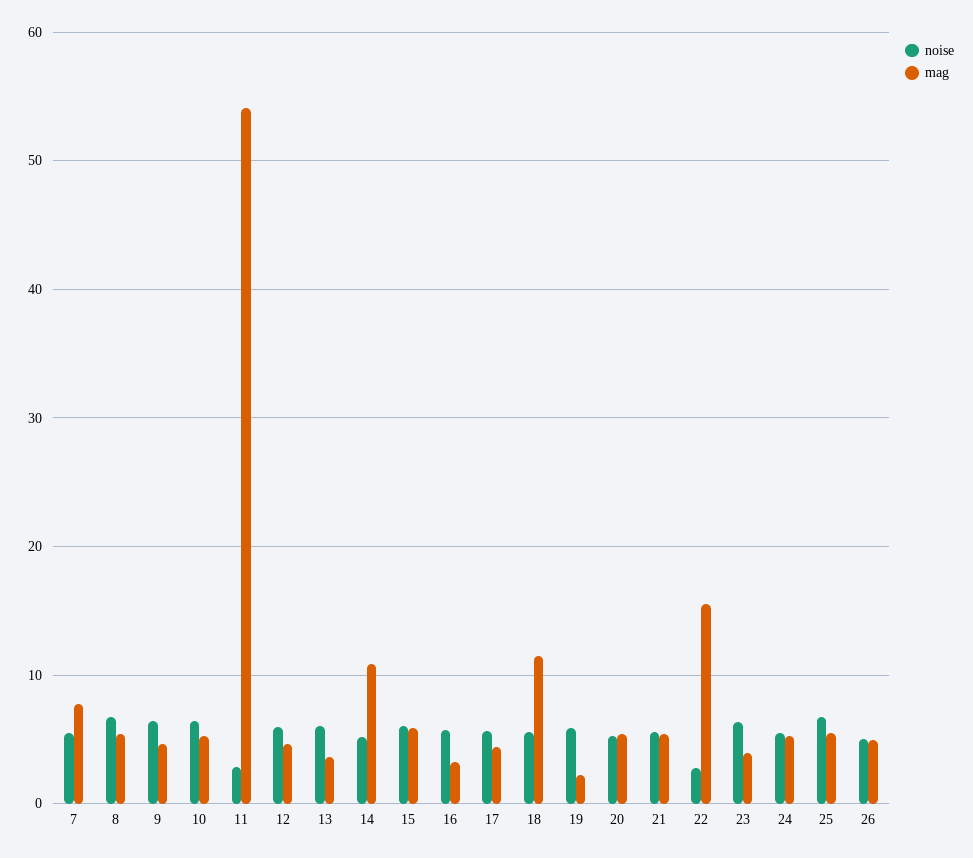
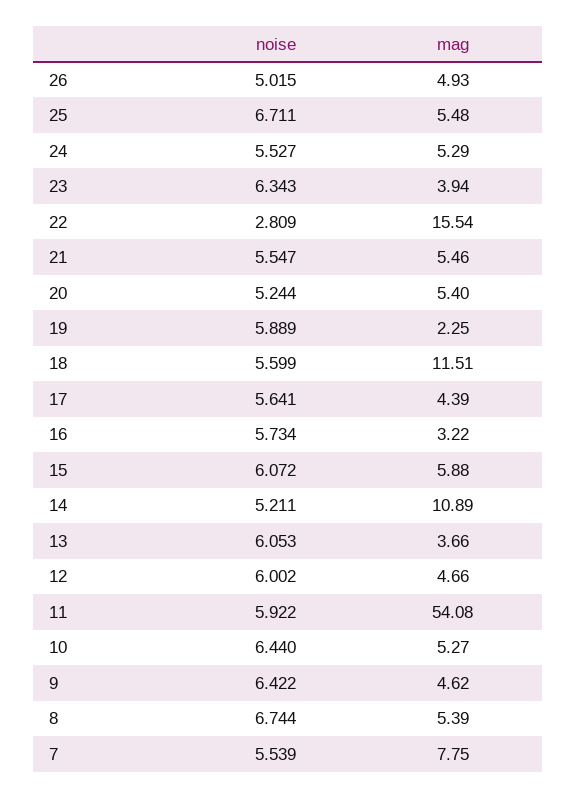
  {
    "noise": {
      "7": 5.539,
      "8": 6.744,
      "9": 6.422,
      "10": 6.44,
-     "11": 3,
+     "11": 5.922,
      "12": 6.002,
      "13": 6.053,
      "14": 5.211,
      "15": 6.072,
      "16": 5.734,
      "17": 5.641,
      "18": 5.599,
      "19": 5.889,
      "20": 5.244,
      "21": 5.547,
      "22": 2.809,
      "23": 6.343,
      "24": 5.527,
      "25": 6.711,
      "26": 5.015
    },
    "mag": {
      "7": 7.75,
      "8": 5.39,
      "9": 4.62,
      "10": 5.27,
      "11": 54.08,
      "12": 4.66,
      "13": 3.66,
      "14": 10.89,
      "15": 5.88,
      "16": 3.22,
      "17": 4.39,
      "18": 11.51,
      "19": 2.25,
      "20": 5.4,
      "21": 5.46,
      "22": 15.54,
      "23": 3.94,
      "24": 5.29,
      "25": 5.48,
      "26": 4.93
    }
  }

